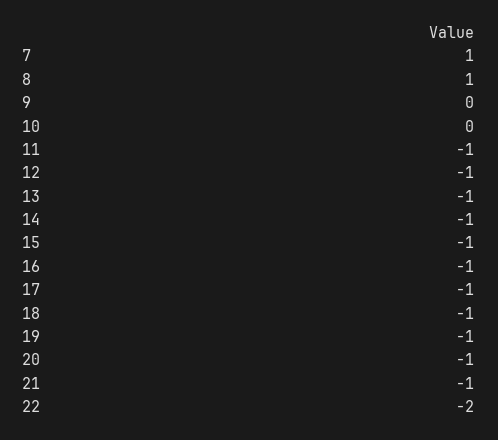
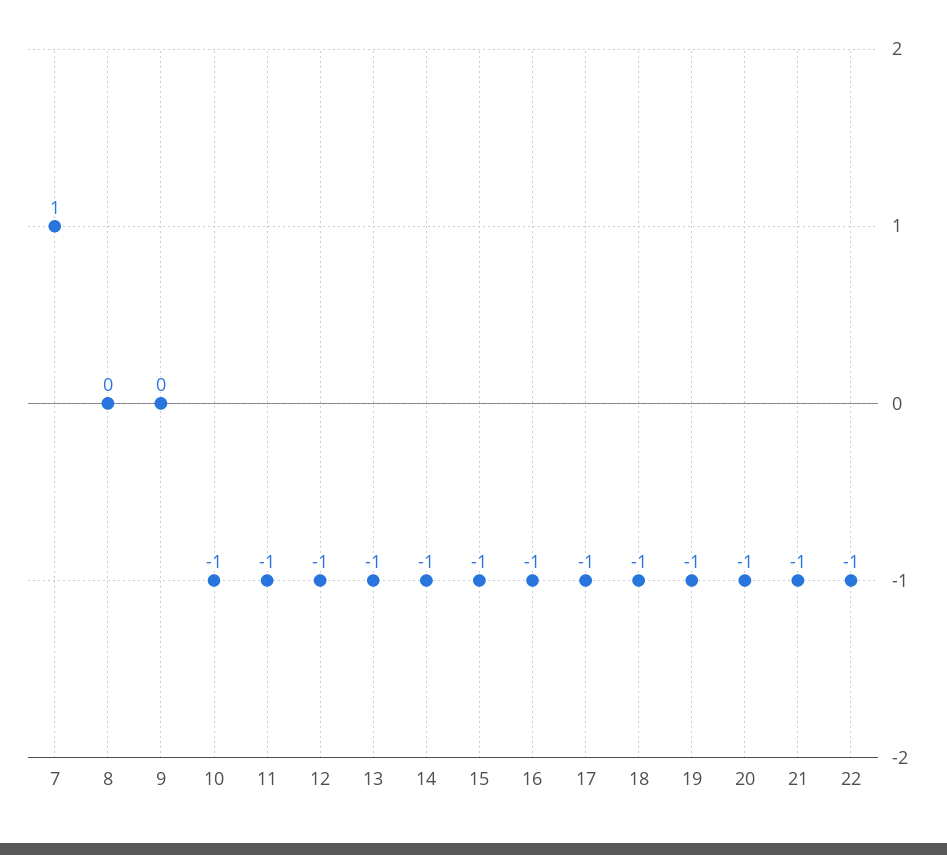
  {
    "7": 1,
-   "8": 1,
+   "8": 0,
    "9": 0,
-   "10": 0,
+   "10": -1,
    "11": -1,
    "12": -1,
    "13": -1,
    "14": -1,
    "15": -1,
    "16": -1,
    "17": -1,
    "18": -1,
    "19": -1,
    "20": -1,
    "21": -1,
-   "22": -2
+   "22": -1
  }

